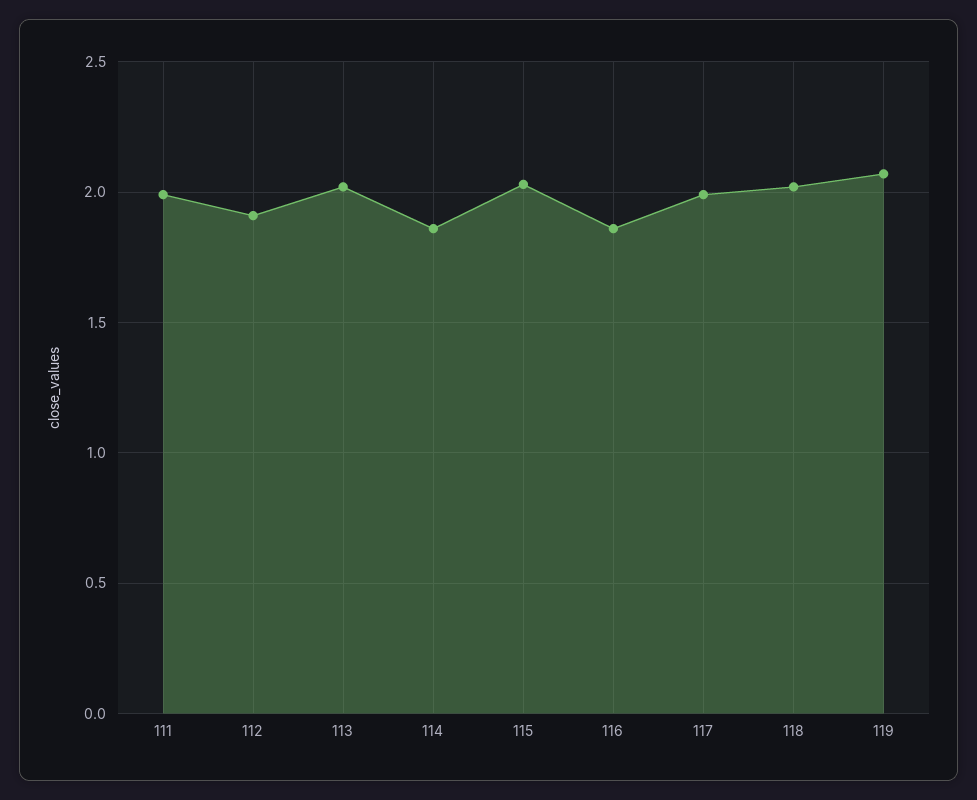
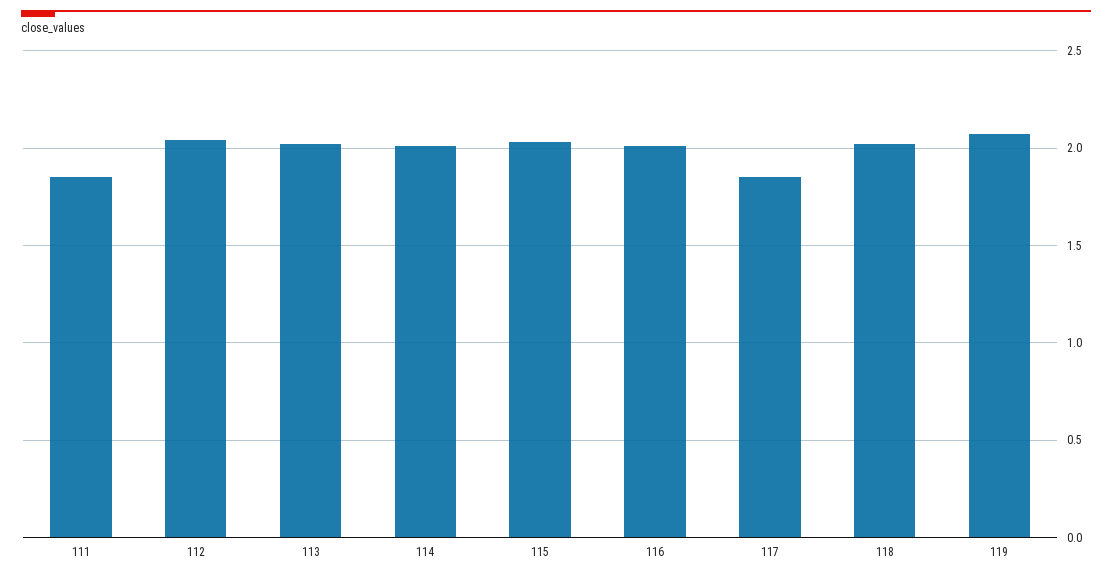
  {
-   "111": 2,
+   "111": 1.85,
-   "112": 1.9,
+   "112": 2.05,
    "113": 2,
-   "114": 1.85,
+   "114": 2,
    "115": 2.05,
-   "116": 1.85,
+   "116": 2,
-   "117": 2,
+   "117": 1.85,
    "118": 2,
    "119": 2.05
  }

